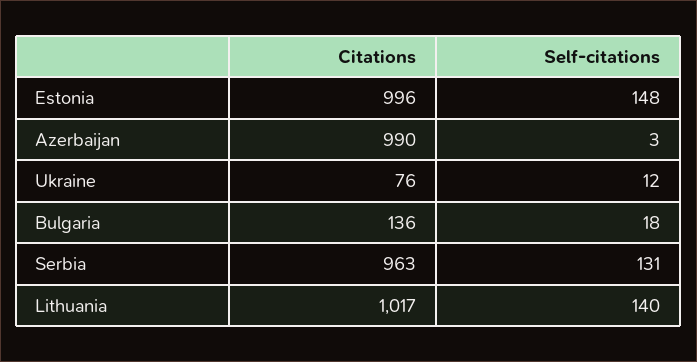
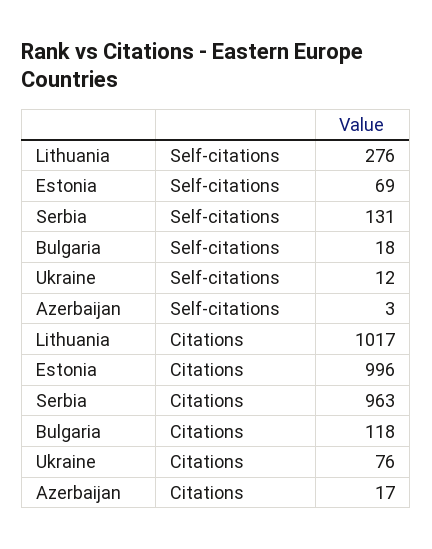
  {
    "Citations": {
      "Estonia": 996,
-     "Azerbaijan": 990,
+     "Azerbaijan": 17,
      "Ukraine": 76,
-     "Bulgaria": 136,
+     "Bulgaria": 118,
      "Serbia": 963,
      "Lithuania": 1017
    },
    "Self-citations": {
-     "Estonia": 148,
+     "Estonia": 69,
      "Azerbaijan": 3,
      "Ukraine": 12,
      "Bulgaria": 18,
      "Serbia": 131,
-     "Lithuania": 140
+     "Lithuania": 276
    }
  }

